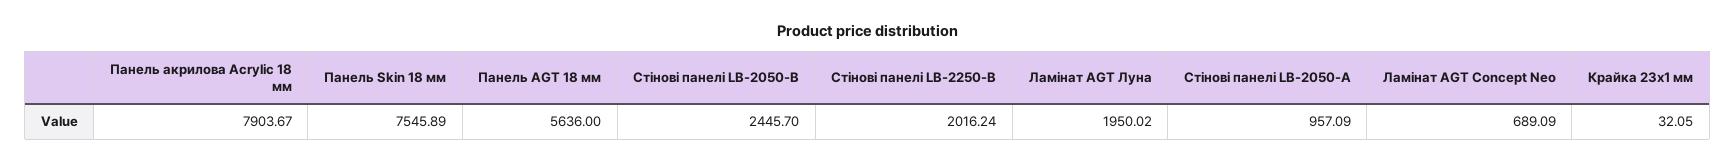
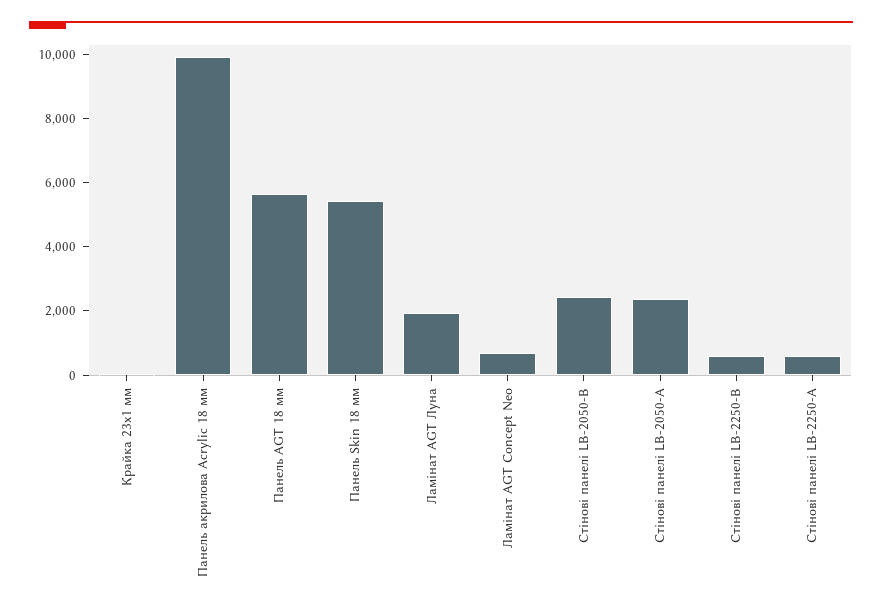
  {
-   "Панель акрилова Acrylic 18 мм": 7903.67,
+   "Панель акрилова Acrylic 18 мм": 10000,
-   "Панель Skin 18 мм": 7545.89,
+   "Панель Skin 18 мм": 5500,
    "Панель AGT 18 мм": 5636,
    "Стінові панелі LB-2050-В": 2445.7,
-   "Стінові панелі LB-2250-В": 2016.24,
+   "Стінові панелі LB-2250-В": 500,
    "Ламінат AGT Луна": 1950.02,
-   "Стінові панелі LB-2050-А": 957.09,
+   "Стінові панелі LB-2050-А": 2500,
    "Ламінат AGT Concept Neo": 689.09,
-   "Крайка 23x1 мм": 32.05
+   "Крайка 23x1 мм": 32.05,
+   "Стінові панелі LB-2250-А": 500
  }

